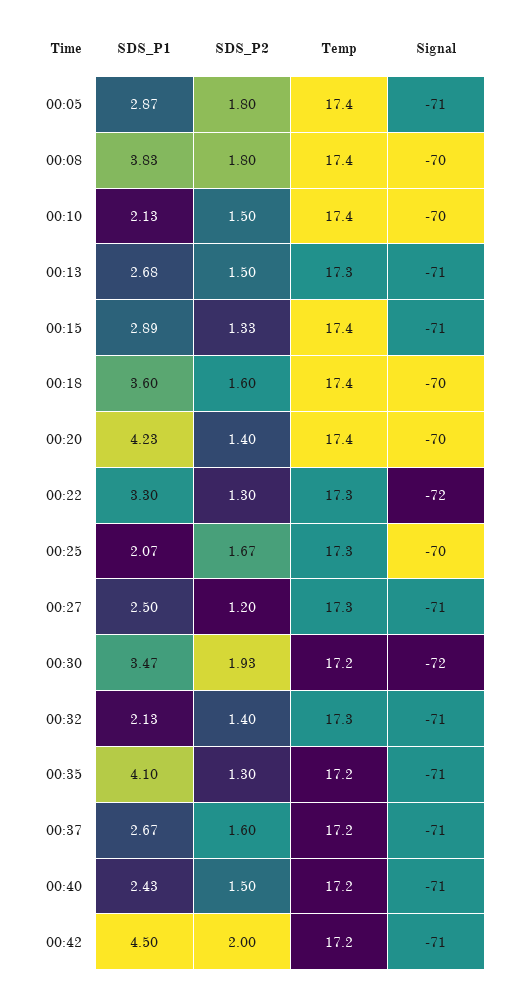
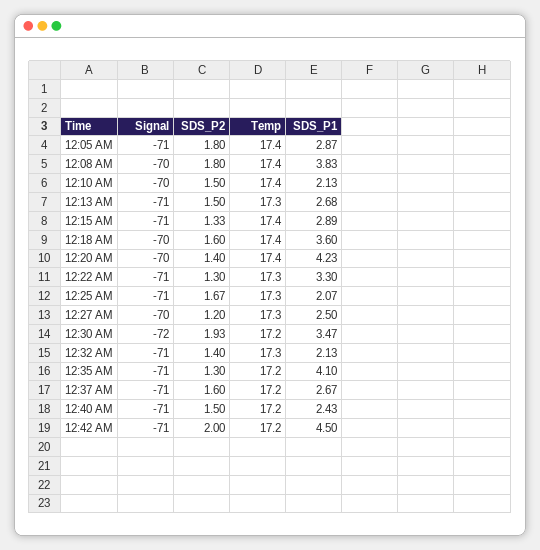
  {
    "SDS_P1": {
      "00:05": 2.87,
      "00:08": 3.83,
      "00:10": 2.13,
      "00:13": 2.68,
      "00:15": 2.89,
      "00:18": 3.6,
      "00:20": 4.23,
      "00:22": 3.3,
      "00:25": 2.07,
      "00:27": 2.5,
      "00:30": 3.47,
      "00:32": 2.13,
      "00:35": 4.1,
      "00:37": 2.67,
      "00:40": 2.43,
      "00:42": 4.5
    },
    "SDS_P2": {
      "00:05": 1.8,
      "00:08": 1.8,
      "00:10": 1.5,
      "00:13": 1.5,
      "00:15": 1.33,
      "00:18": 1.6,
      "00:20": 1.4,
      "00:22": 1.3,
      "00:25": 1.67,
      "00:27": 1.2,
      "00:30": 1.93,
      "00:32": 1.4,
      "00:35": 1.3,
      "00:37": 1.6,
      "00:40": 1.5,
      "00:42": 2
    },
    "Temp": {
      "00:05": 17.4,
      "00:08": 17.4,
      "00:10": 17.4,
      "00:13": 17.3,
      "00:15": 17.4,
      "00:18": 17.4,
      "00:20": 17.4,
      "00:22": 17.3,
      "00:25": 17.3,
      "00:27": 17.3,
      "00:30": 17.2,
      "00:32": 17.3,
      "00:35": 17.2,
      "00:37": 17.2,
      "00:40": 17.2,
      "00:42": 17.2
    },
    "Signal": {
      "00:05": -71,
      "00:08": -70,
      "00:10": -70,
      "00:13": -71,
      "00:15": -71,
      "00:18": -70,
      "00:20": -70,
-     "00:22": -72,
+     "00:22": -71,
-     "00:25": -70,
+     "00:25": -71,
-     "00:27": -71,
+     "00:27": -70,
      "00:30": -72,
      "00:32": -71,
      "00:35": -71,
      "00:37": -71,
      "00:40": -71,
      "00:42": -71
    }
  }

